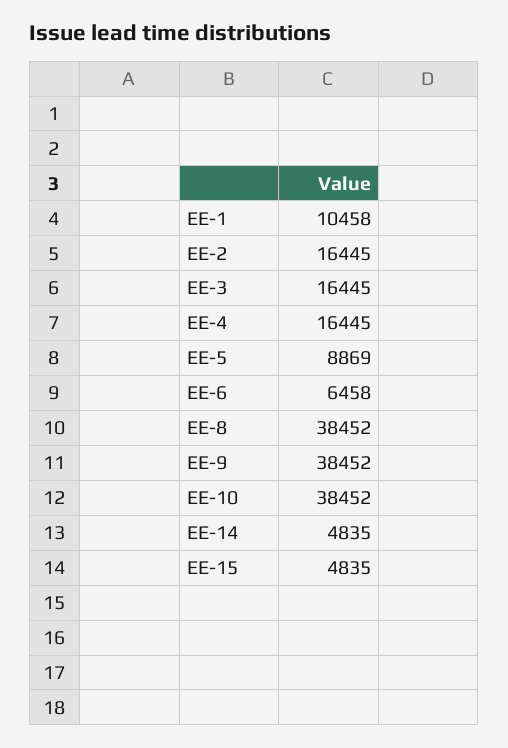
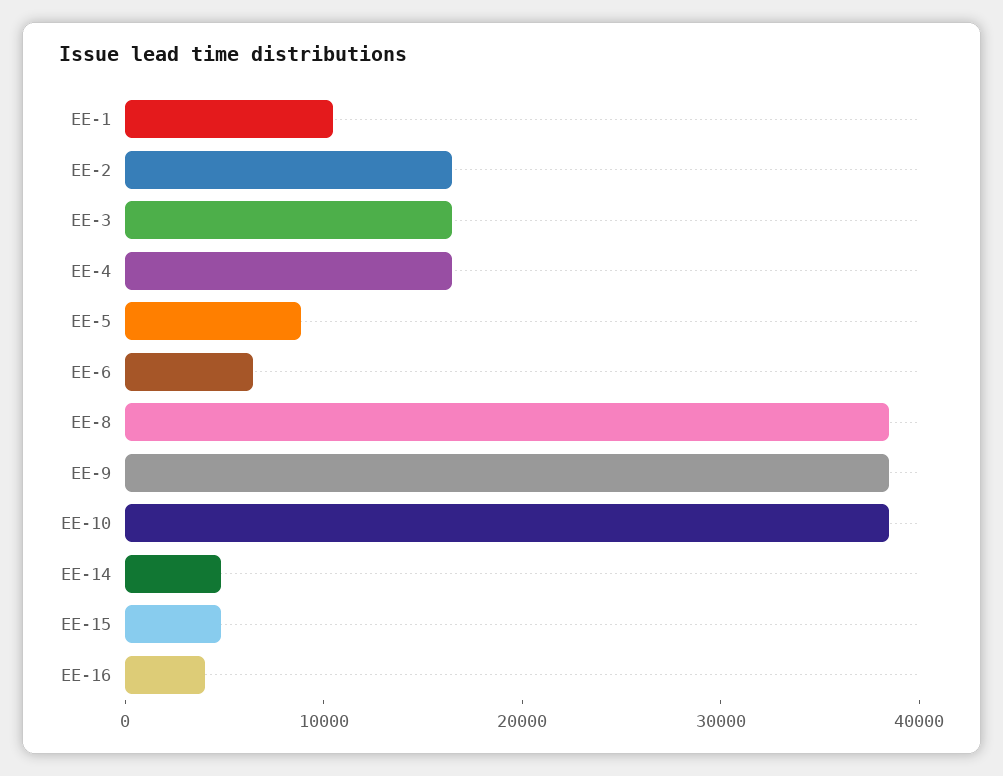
  {
    "EE-1": 10458,
    "EE-2": 16445,
    "EE-3": 16445,
    "EE-4": 16445,
    "EE-5": 8869,
    "EE-6": 6458,
    "EE-8": 38452,
    "EE-9": 38452,
    "EE-10": 38452,
    "EE-14": 4835,
-   "EE-15": 4835
+   "EE-15": 4835,
+   "EE-16": 4000
  }

